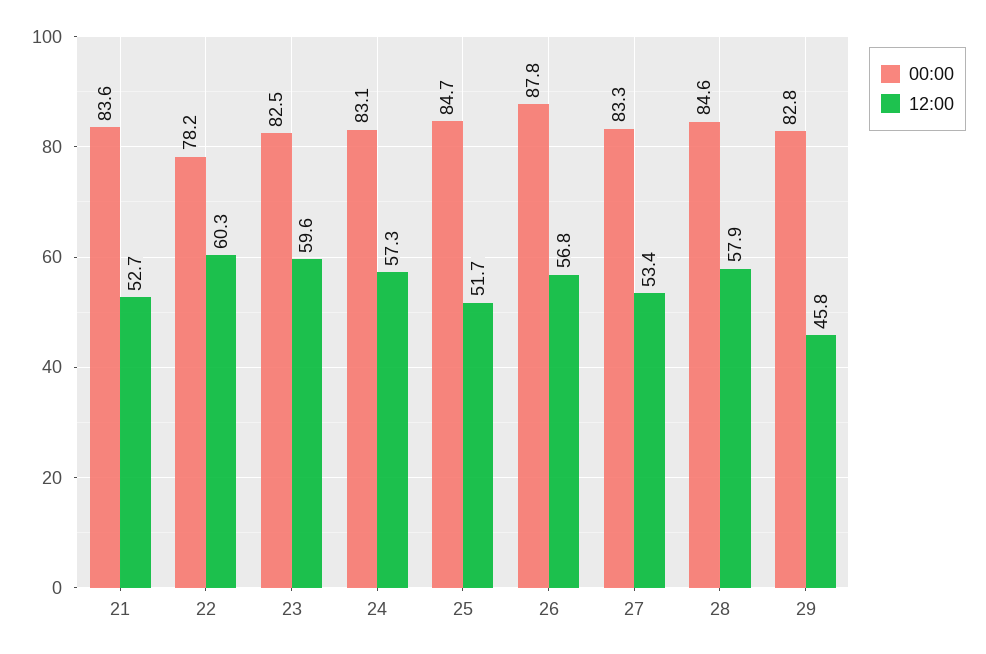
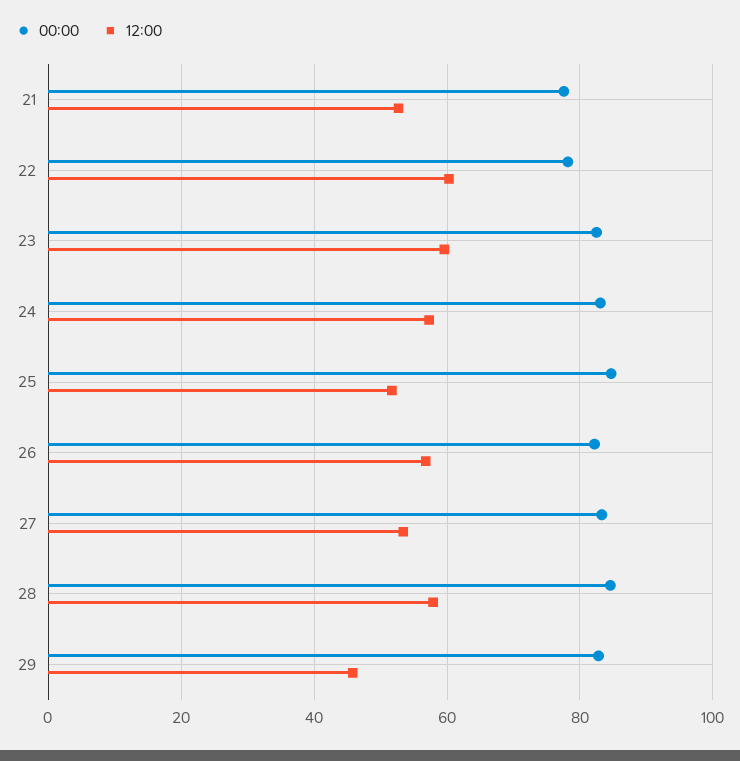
  {
    "00:00": {
-     "21": 83.6,
+     "21": 78,
      "22": 78.2,
      "23": 82.5,
      "24": 83.1,
      "25": 84.7,
-     "26": 87.8,
+     "26": 82,
      "27": 83.3,
      "28": 84.6,
      "29": 82.8
    },
    "12:00": {
      "21": 52.7,
      "22": 60.3,
      "23": 59.6,
      "24": 57.3,
      "25": 51.7,
      "26": 56.8,
      "27": 53.4,
      "28": 57.9,
      "29": 45.8
    }
  }

